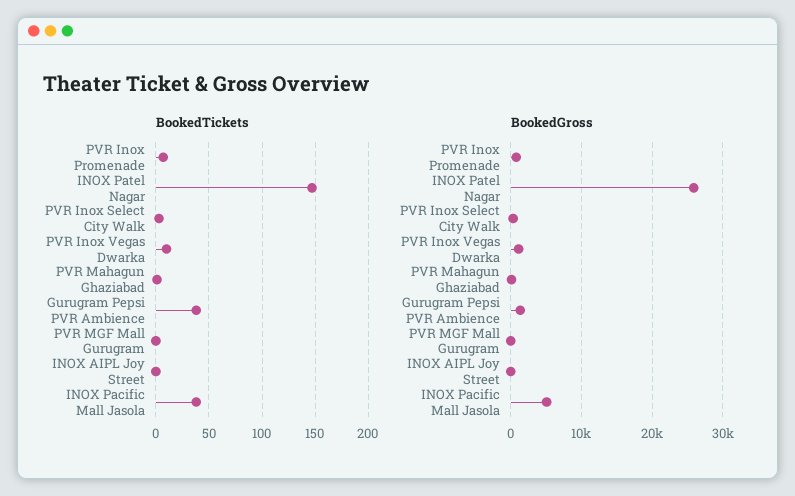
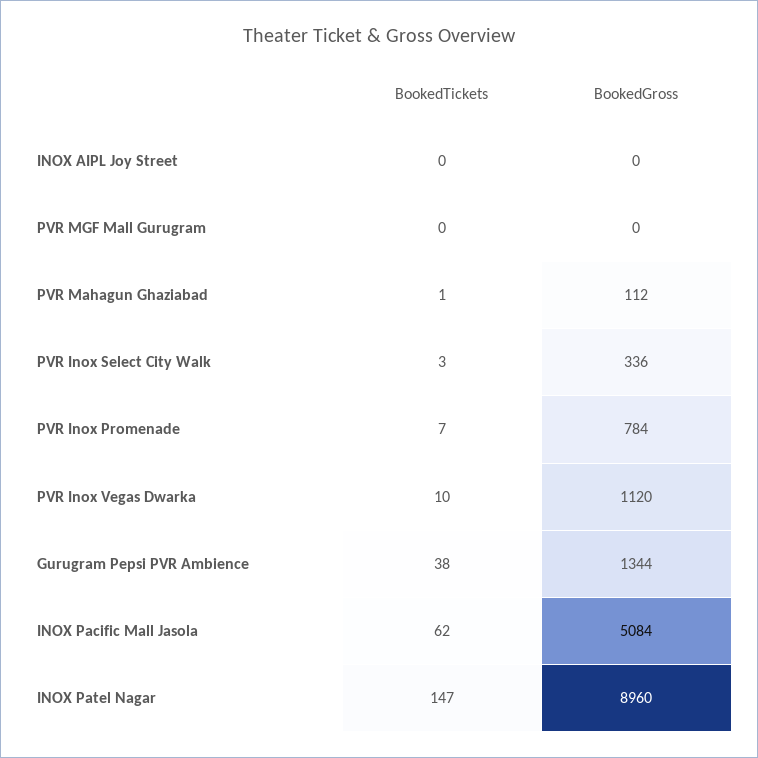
  {
    "BookedTickets": {
      "PVR Inox Promenade": 7,
      "INOX Patel Nagar": 147,
      "PVR Inox Select City Walk": 3,
      "PVR Inox Vegas Dwarka": 10,
      "PVR Mahagun Ghaziabad": 1,
      "Gurugram Pepsi PVR Ambience": 38,
      "PVR MGF Mall Gurugram": 0,
      "INOX AIPL Joy Street": 0,
-     "INOX Pacific Mall Jasola": 40
+     "INOX Pacific Mall Jasola": 62
    },
    "BookedGross": {
      "PVR Inox Promenade": 784,
-     "INOX Patel Nagar": 26000,
+     "INOX Patel Nagar": 8960,
      "PVR Inox Select City Walk": 336,
      "PVR Inox Vegas Dwarka": 1120,
      "PVR Mahagun Ghaziabad": 112,
      "Gurugram Pepsi PVR Ambience": 1344,
      "PVR MGF Mall Gurugram": 0,
      "INOX AIPL Joy Street": 0,
      "INOX Pacific Mall Jasola": 5084
    }
  }

